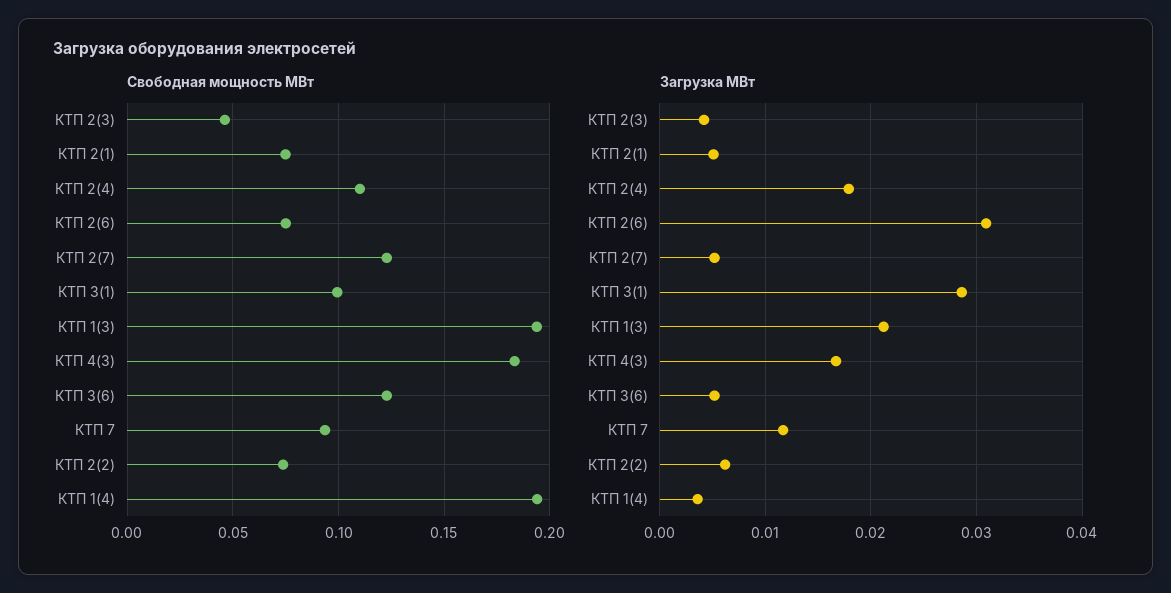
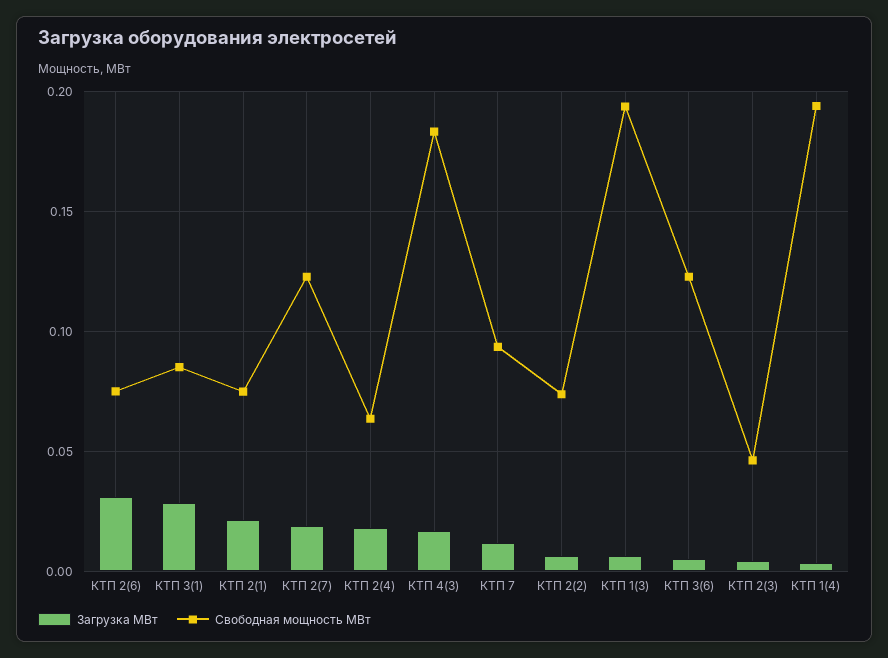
  {
    "Свободная мощность МВт": {
      "КТП 2(3)": 0.045,
      "КТП 2(1)": 0.075,
-     "КТП 2(4)": 0.11,
+     "КТП 2(4)": 0.065,
      "КТП 2(6)": 0.075,
      "КТП 2(7)": 0.125,
-     "КТП 3(1)": 0.1,
+     "КТП 3(1)": 0.085,
      "КТП 1(3)": 0.195,
      "КТП 4(3)": 0.185,
      "КТП 3(6)": 0.125,
      "КТП 7": 0.095,
      "КТП 2(2)": 0.075,
      "КТП 1(4)": 0.195
    },
    "Загрузка МВт": {
      "КТП 2(3)": 0.004,
-     "КТП 2(1)": 0.005,
+     "КТП 2(1)": 0.02,
      "КТП 2(4)": 0.018,
      "КТП 2(6)": 0.031,
-     "КТП 2(7)": 0.005,
+     "КТП 2(7)": 0.02,
      "КТП 3(1)": 0.029,
-     "КТП 1(3)": 0.021,
+     "КТП 1(3)": 0.005,
      "КТП 4(3)": 0.017,
      "КТП 3(6)": 0.005,
      "КТП 7": 0.012,
      "КТП 2(2)": 0.006,
      "КТП 1(4)": 0.004
    }
  }

